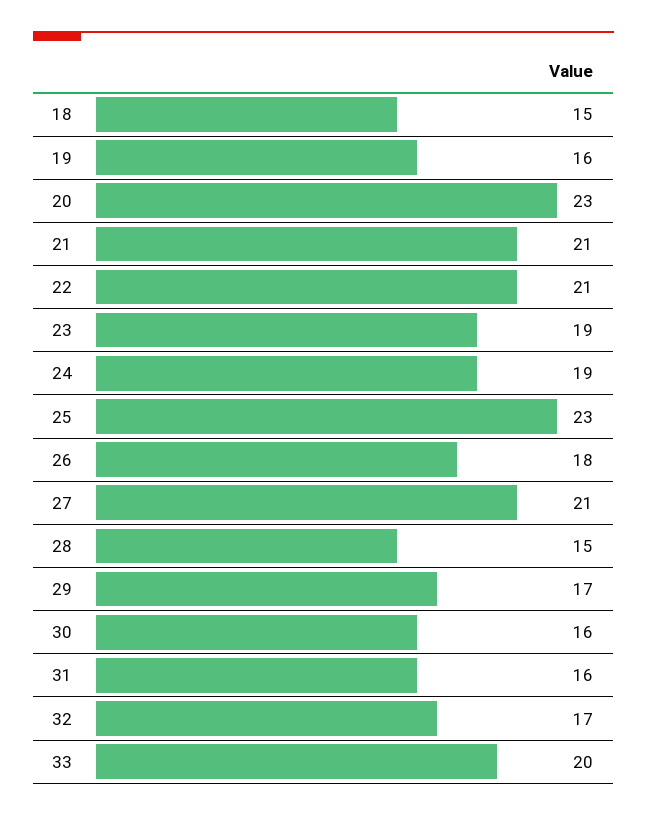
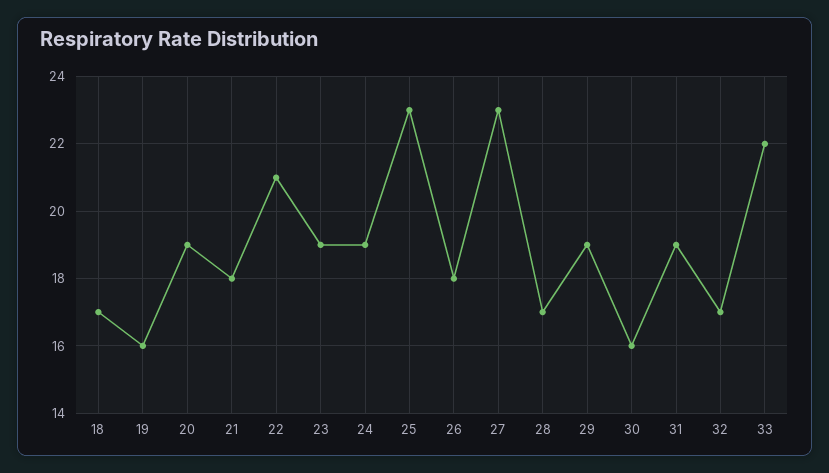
  {
-   "18": 15,
+   "18": 17,
    "19": 16,
-   "20": 23,
+   "20": 19,
-   "21": 21,
+   "21": 18,
    "22": 21,
    "23": 19,
    "24": 19,
    "25": 23,
    "26": 18,
-   "27": 21,
+   "27": 23,
-   "28": 15,
+   "28": 17,
-   "29": 17,
+   "29": 19,
    "30": 16,
-   "31": 16,
+   "31": 19,
    "32": 17,
-   "33": 20
+   "33": 22
  }

